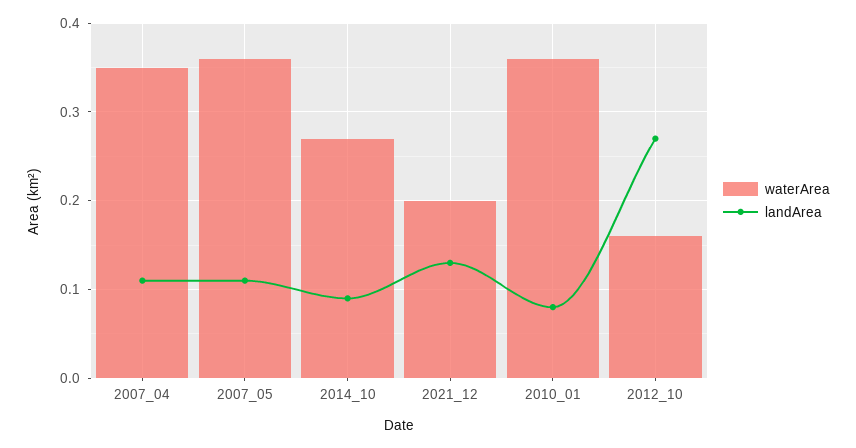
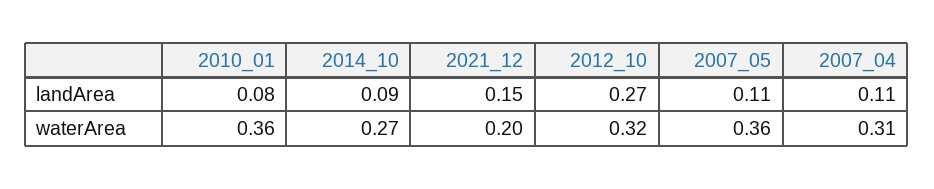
  {
    "waterArea": {
-     "2007_04": 0.35,
+     "2007_04": 0.31,
      "2007_05": 0.36,
      "2014_10": 0.27,
      "2021_12": 0.2,
      "2010_01": 0.36,
-     "2012_10": 0.16
+     "2012_10": 0.32
    },
    "landArea": {
      "2007_04": 0.11,
      "2007_05": 0.11,
      "2014_10": 0.09,
-     "2021_12": 0.13,
+     "2021_12": 0.15,
      "2010_01": 0.08,
      "2012_10": 0.27
    }
  }

